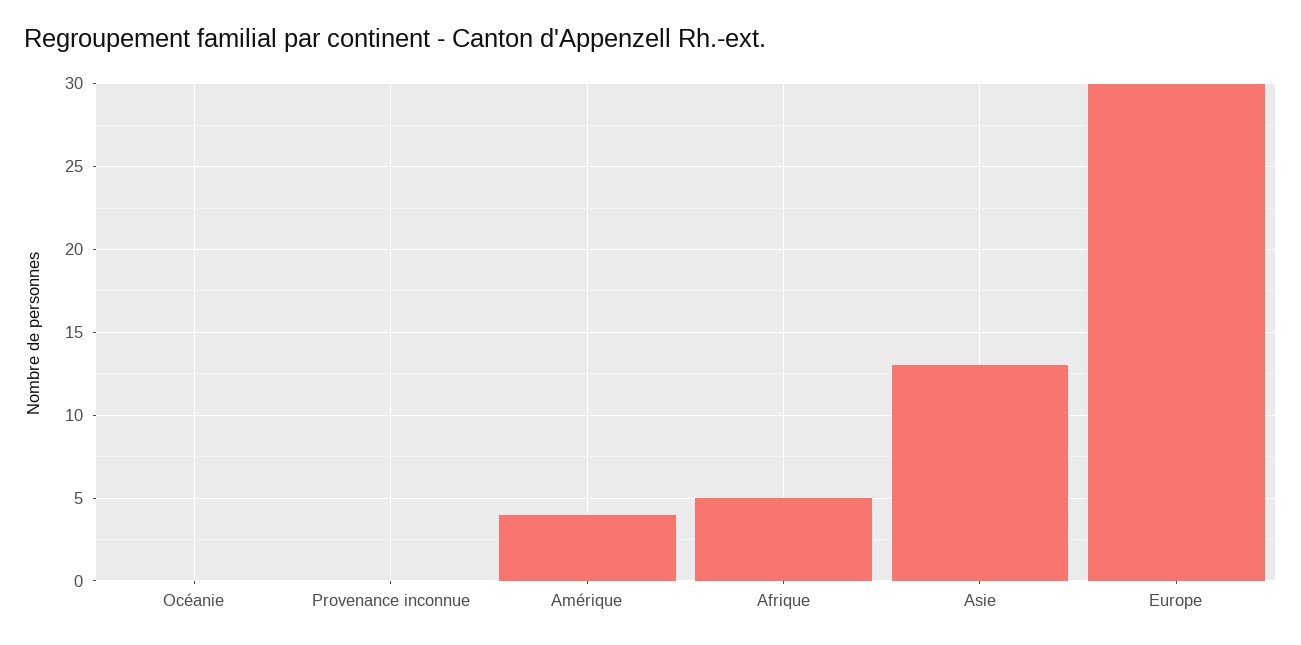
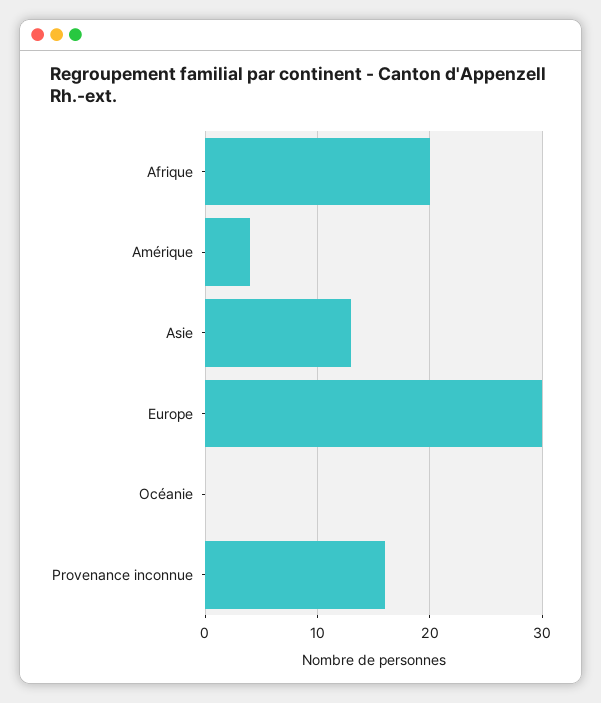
  {
    "Océanie": 0,
-   "Provenance inconnue": 0,
+   "Provenance inconnue": 16,
    "Amérique": 4,
-   "Afrique": 5,
+   "Afrique": 20,
    "Asie": 13,
    "Europe": 30
  }

